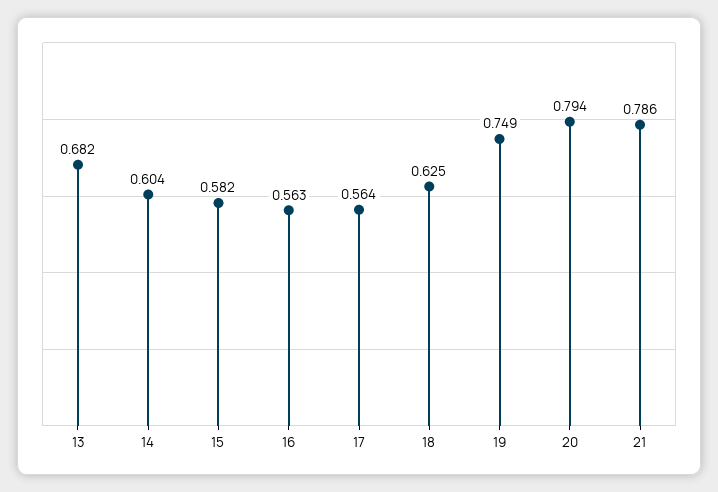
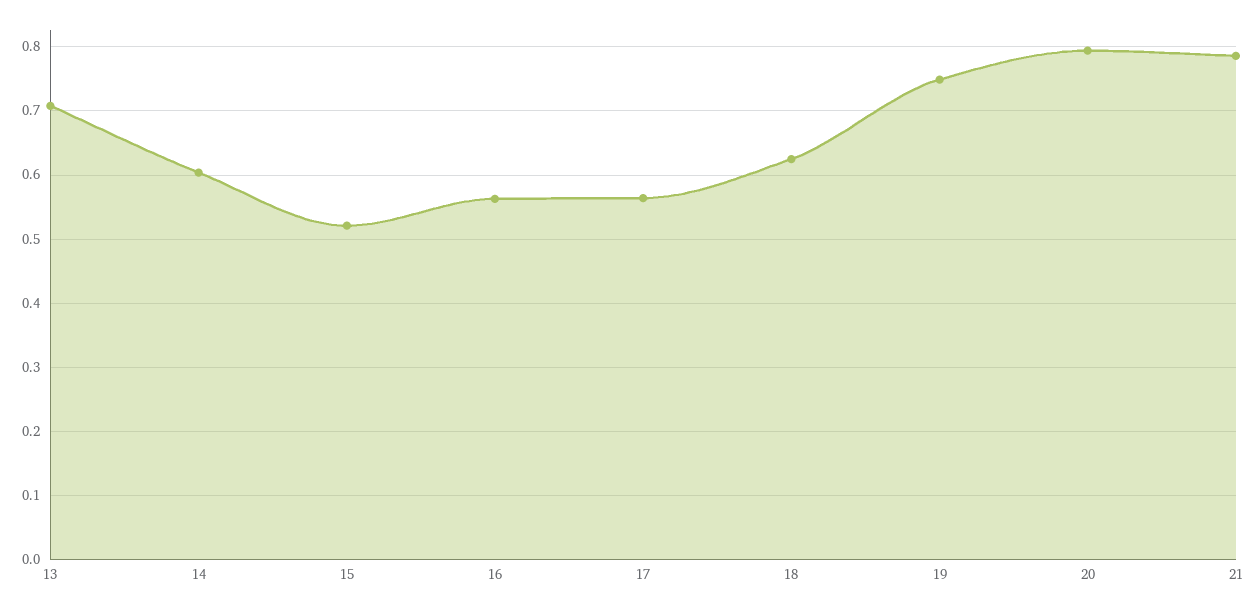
  {
-   "13": 0.682,
+   "13": 0.71,
    "14": 0.604,
-   "15": 0.582,
+   "15": 0.52,
    "16": 0.563,
    "17": 0.564,
    "18": 0.625,
    "19": 0.749,
    "20": 0.794,
    "21": 0.786
  }

